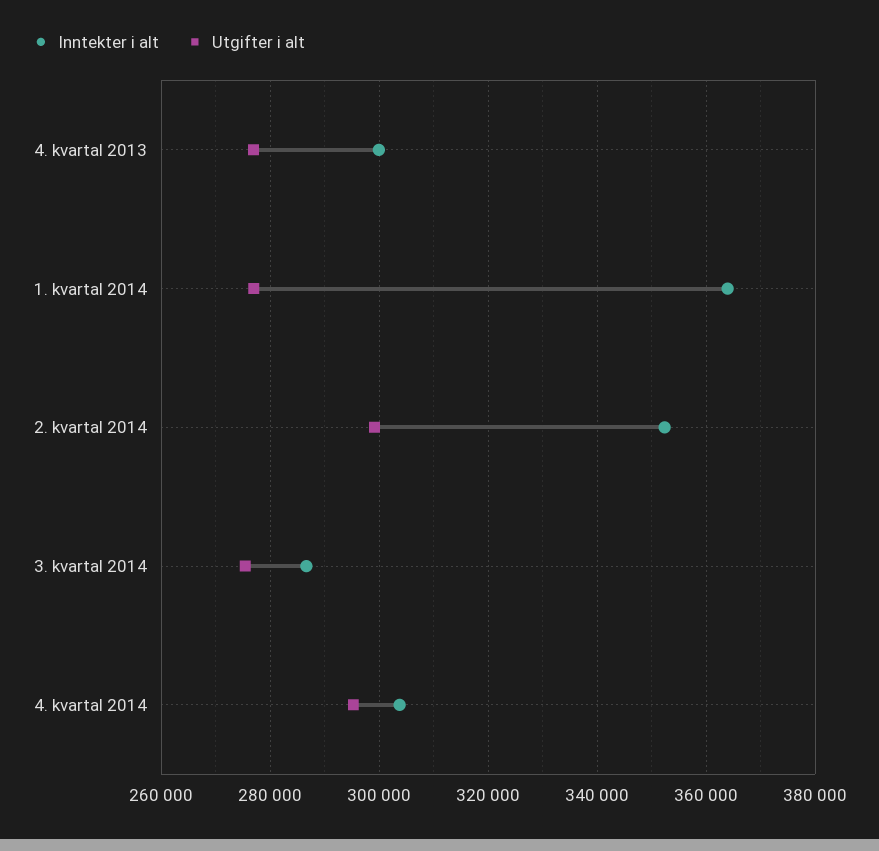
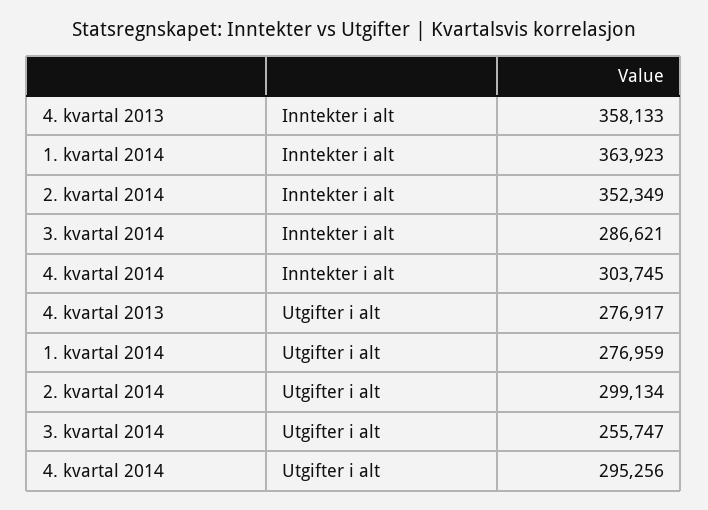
  {
    "Inntekter i alt": {
-     "4. kvartal 2013": 300000,
+     "4. kvartal 2013": 358133,
      "1. kvartal 2014": 363923,
      "2. kvartal 2014": 352349,
      "3. kvartal 2014": 286621,
      "4. kvartal 2014": 303745
    },
    "Utgifter i alt": {
      "4. kvartal 2013": 276917,
      "1. kvartal 2014": 276959,
      "2. kvartal 2014": 299134,
-     "3. kvartal 2014": 276000,
+     "3. kvartal 2014": 255747,
      "4. kvartal 2014": 295256
    }
  }

